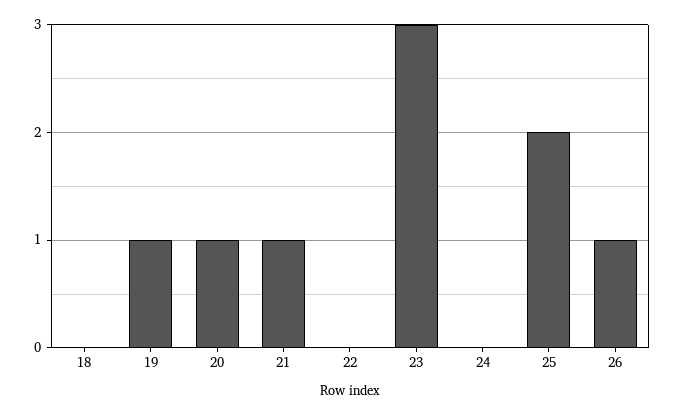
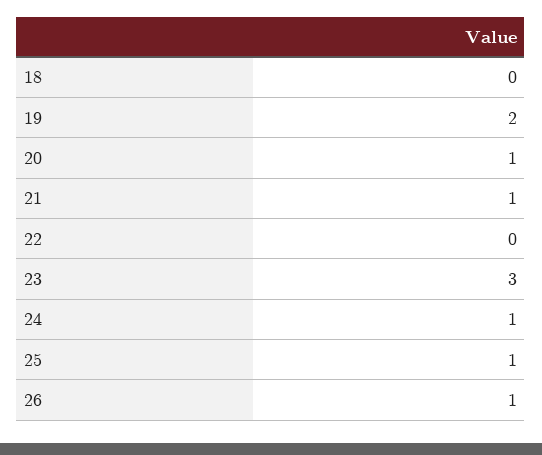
  {
    "18": 0,
-   "19": 1,
+   "19": 2,
    "20": 1,
    "21": 1,
    "22": 0,
    "23": 3,
-   "24": 0,
+   "24": 1,
-   "25": 2,
+   "25": 1,
    "26": 1
  }

